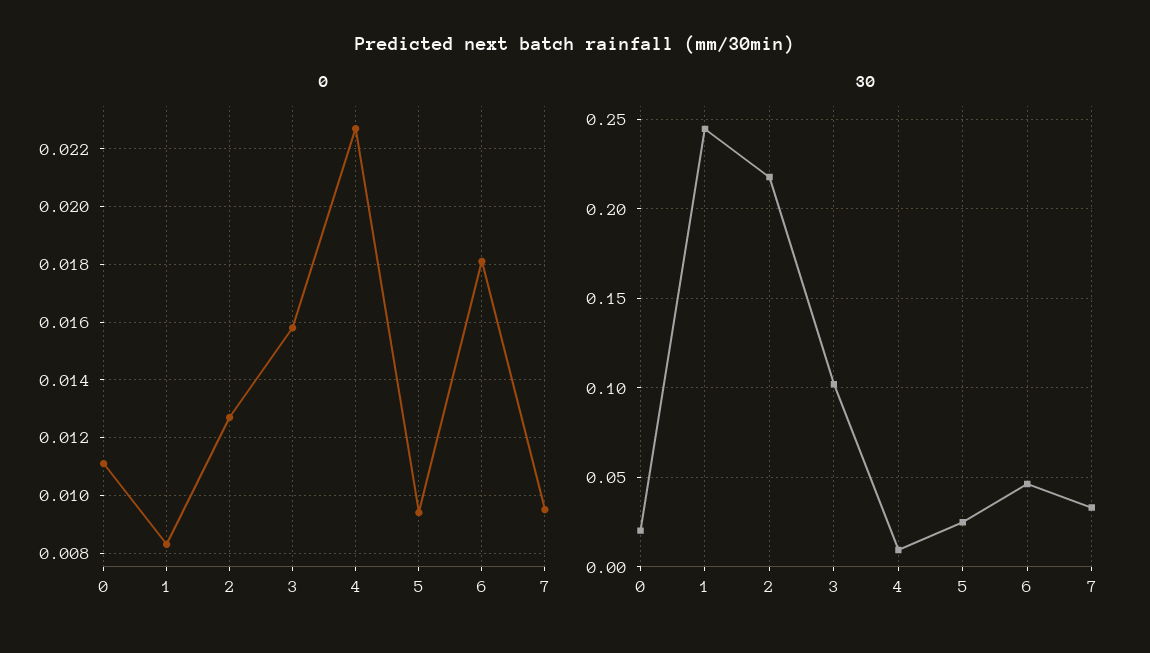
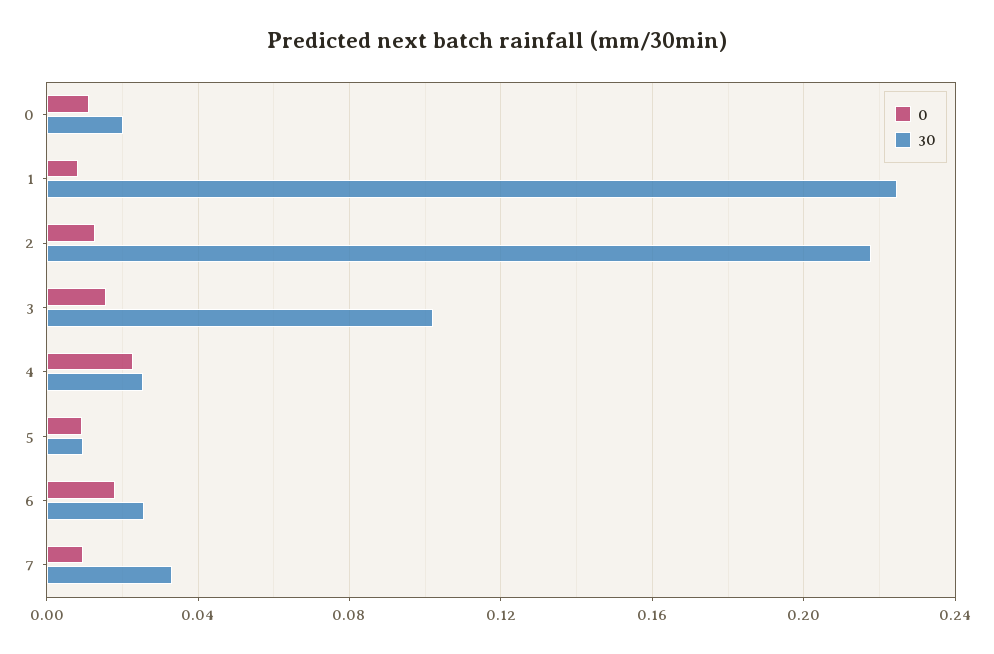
  {
    "0": {
      "0": 0.011,
      "1": 0.0085,
      "2": 0.0125,
      "3": 0.016,
      "4": 0.0225,
      "5": 0.0095,
      "6": 0.018,
      "7": 0.0095
    },
    "30": {
      "0": 0.02,
-     "1": 0.245,
+     "1": 0.225,
      "2": 0.22,
      "3": 0.1,
-     "4": 0.01,
+     "4": 0.025,
-     "5": 0.025,
+     "5": 0.01,
-     "6": 0.045,
+     "6": 0.025,
      "7": 0.035
    }
  }

